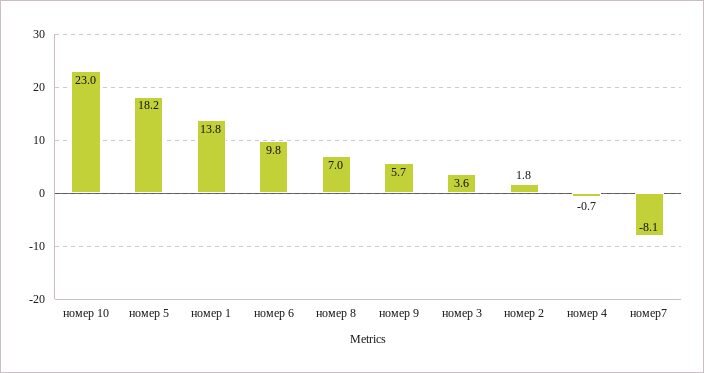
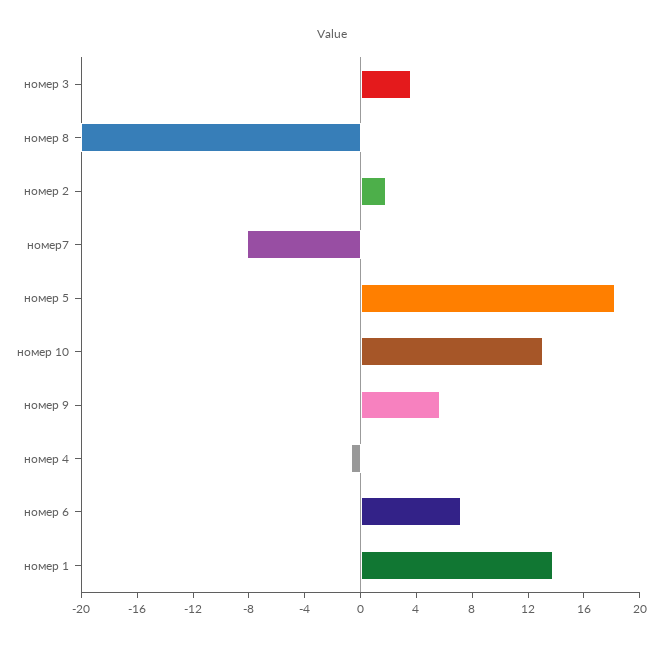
  {
-   "номер 10": 23,
+   "номер 10": 13,
    "номер 5": 18.2,
    "номер 1": 13.8,
-   "номер 6": 9.8,
+   "номер 6": 7,
-   "номер 8": 7,
+   "номер 8": -20,
    "номер 9": 5.7,
    "номер 3": 3.6,
    "номер 2": 1.8,
    "номер 4": -0.7,
    "номер7": -8.1
  }

